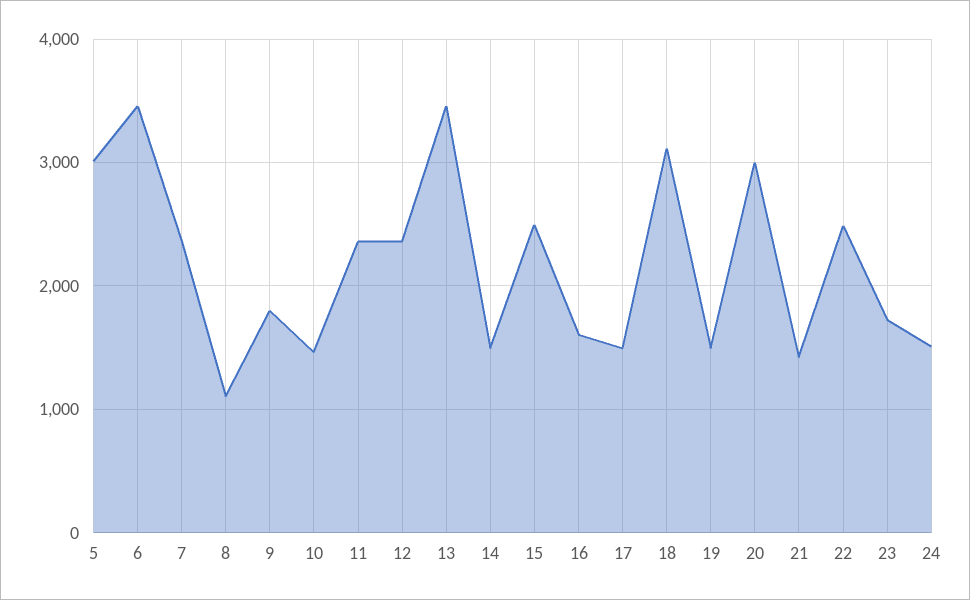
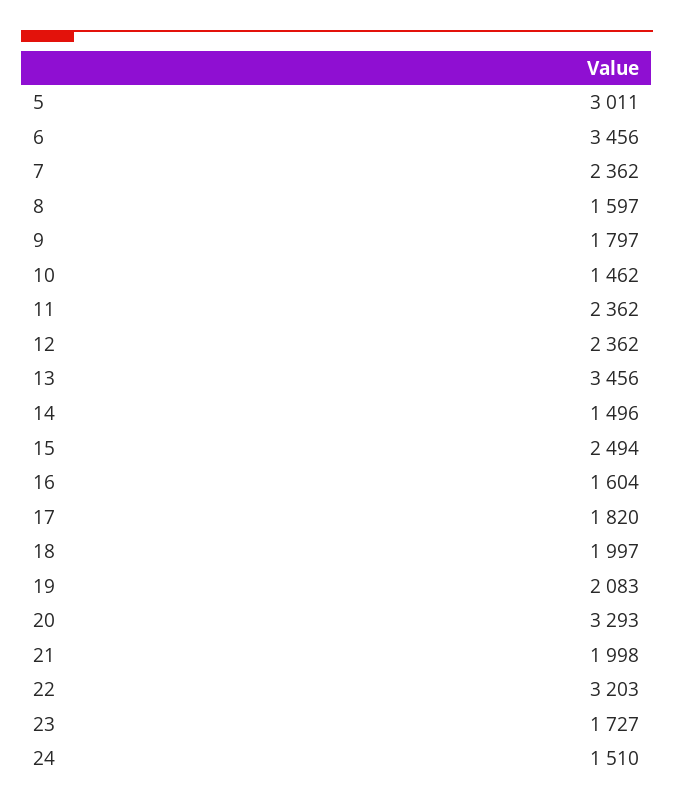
  {
    "5": 3011,
    "6": 3456,
    "7": 2362,
-   "8": 1100,
+   "8": 1597,
    "9": 1797,
    "10": 1462,
    "11": 2362,
    "12": 2362,
    "13": 3456,
    "14": 1496,
    "15": 2494,
    "16": 1604,
-   "17": 1500,
+   "17": 1820,
-   "18": 3100,
+   "18": 1997,
-   "19": 1500,
+   "19": 2083,
-   "20": 3000,
+   "20": 3293,
-   "21": 1400,
+   "21": 1998,
-   "22": 2500,
+   "22": 3203,
    "23": 1727,
    "24": 1510
  }

